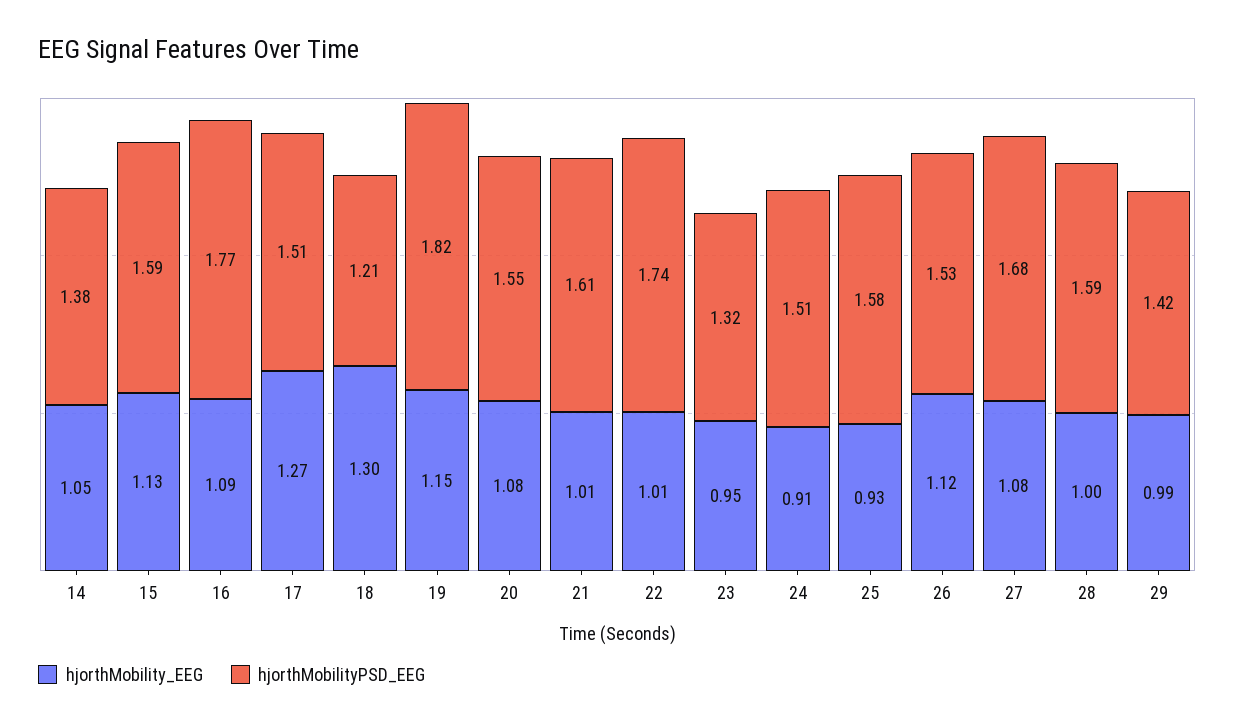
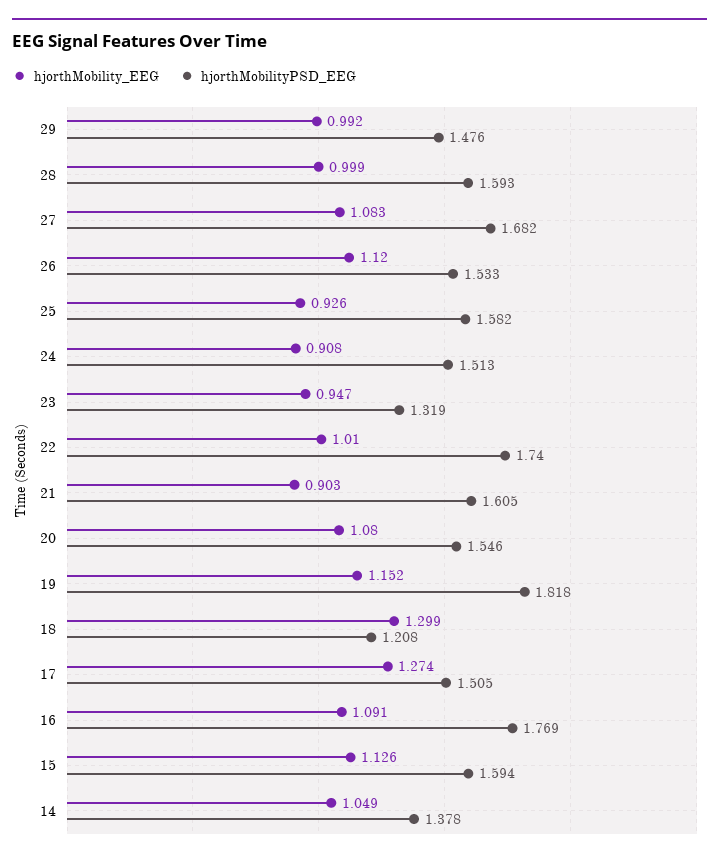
  {
    "hjorthMobility_EEG": {
      "14": 1.049,
      "15": 1.126,
      "16": 1.091,
      "17": 1.274,
      "18": 1.299,
      "19": 1.152,
      "20": 1.08,
-     "21": 1.01,
+     "21": 0.903,
      "22": 1.01,
      "23": 0.947,
      "24": 0.908,
      "25": 0.926,
      "26": 1.12,
      "27": 1.083,
      "28": 0.999,
      "29": 0.992
    },
    "hjorthMobilityPSD_EEG": {
      "14": 1.378,
      "15": 1.594,
      "16": 1.769,
      "17": 1.505,
      "18": 1.208,
      "19": 1.818,
      "20": 1.546,
      "21": 1.605,
      "22": 1.74,
      "23": 1.319,
      "24": 1.513,
      "25": 1.582,
      "26": 1.533,
      "27": 1.682,
      "28": 1.593,
-     "29": 1.42
+     "29": 1.476
    }
  }

